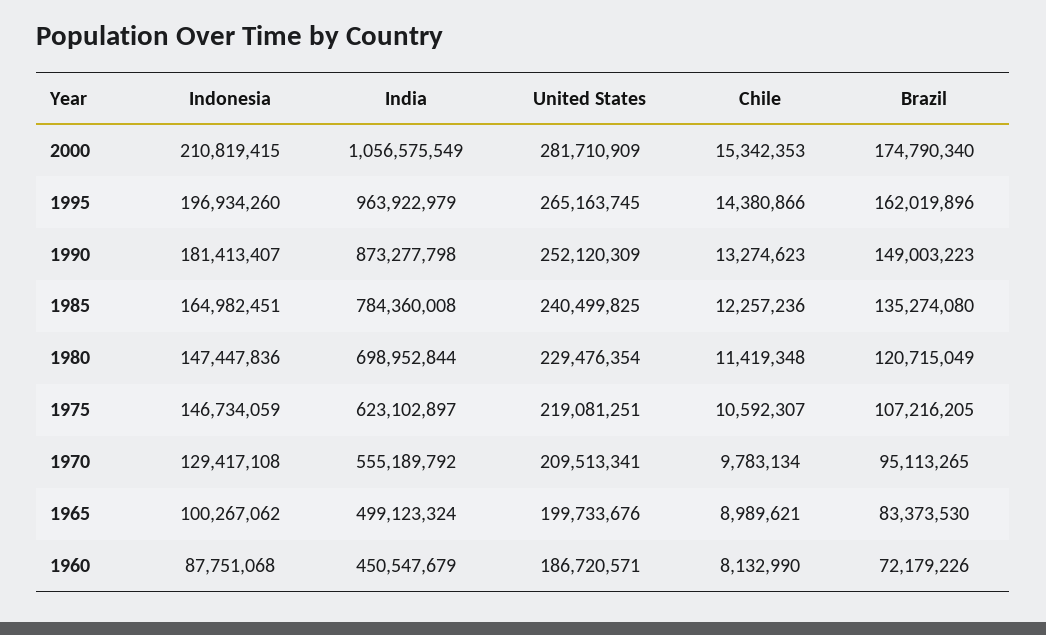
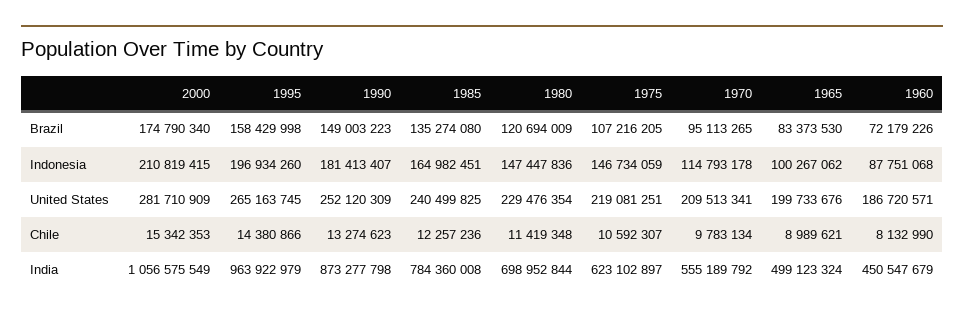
  {
    "Indonesia": {
      "2000": 210819415,
      "1995": 196934260,
      "1990": 181413407,
      "1985": 164982451,
      "1980": 147447836,
      "1975": 146734059,
-     "1970": 129417108,
+     "1970": 114793178,
      "1965": 100267062,
      "1960": 87751068
    },
    "India": {
      "2000": 1056575549,
      "1995": 963922979,
      "1990": 873277798,
      "1985": 784360008,
      "1980": 698952844,
      "1975": 623102897,
      "1970": 555189792,
      "1965": 499123324,
      "1960": 450547679
    },
    "United States": {
      "2000": 281710909,
      "1995": 265163745,
      "1990": 252120309,
      "1985": 240499825,
      "1980": 229476354,
      "1975": 219081251,
      "1970": 209513341,
      "1965": 199733676,
      "1960": 186720571
    },
    "Chile": {
      "2000": 15342353,
      "1995": 14380866,
      "1990": 13274623,
      "1985": 12257236,
      "1980": 11419348,
      "1975": 10592307,
      "1970": 9783134,
      "1965": 8989621,
      "1960": 8132990
    },
    "Brazil": {
      "2000": 174790340,
-     "1995": 162019896,
+     "1995": 158429998,
      "1990": 149003223,
      "1985": 135274080,
-     "1980": 120715049,
+     "1980": 120694009,
      "1975": 107216205,
      "1970": 95113265,
      "1965": 83373530,
      "1960": 72179226
    }
  }

